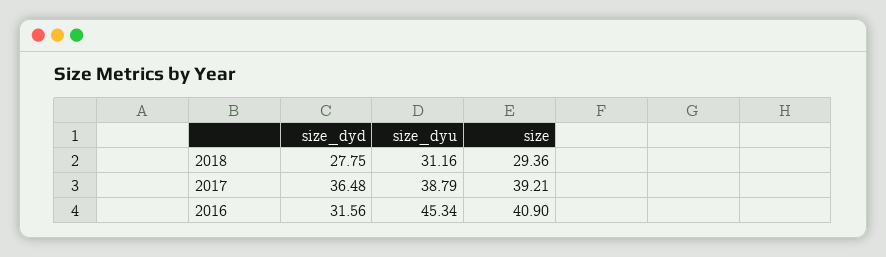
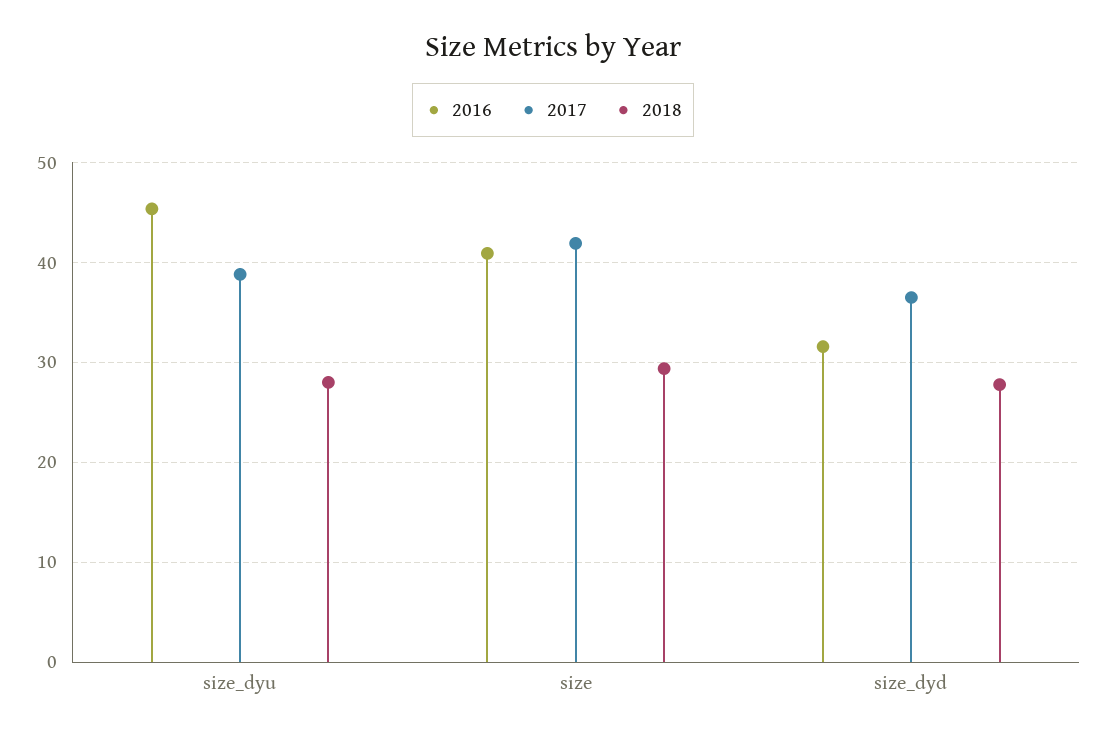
  {
    "2018": {
      "size_dyd": 27.75,
-     "size_dyu": 31.16,
+     "size_dyu": 28,
      "size": 29.36
    },
    "2017": {
      "size_dyd": 36.48,
      "size_dyu": 38.79,
-     "size": 39.21
+     "size": 42
    },
    "2016": {
      "size_dyd": 31.56,
      "size_dyu": 45.34,
      "size": 40.9
    }
  }

